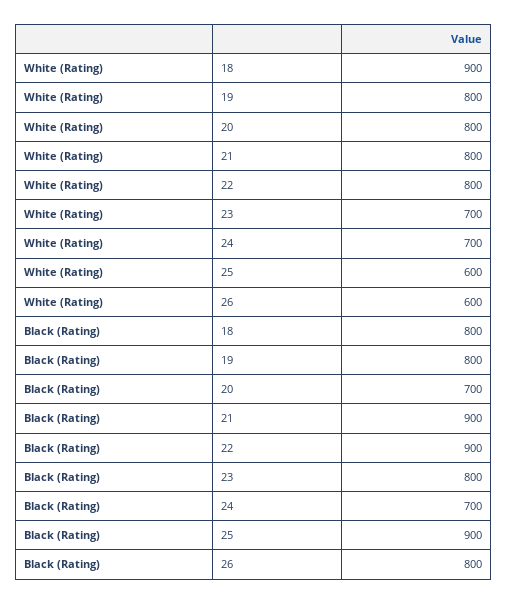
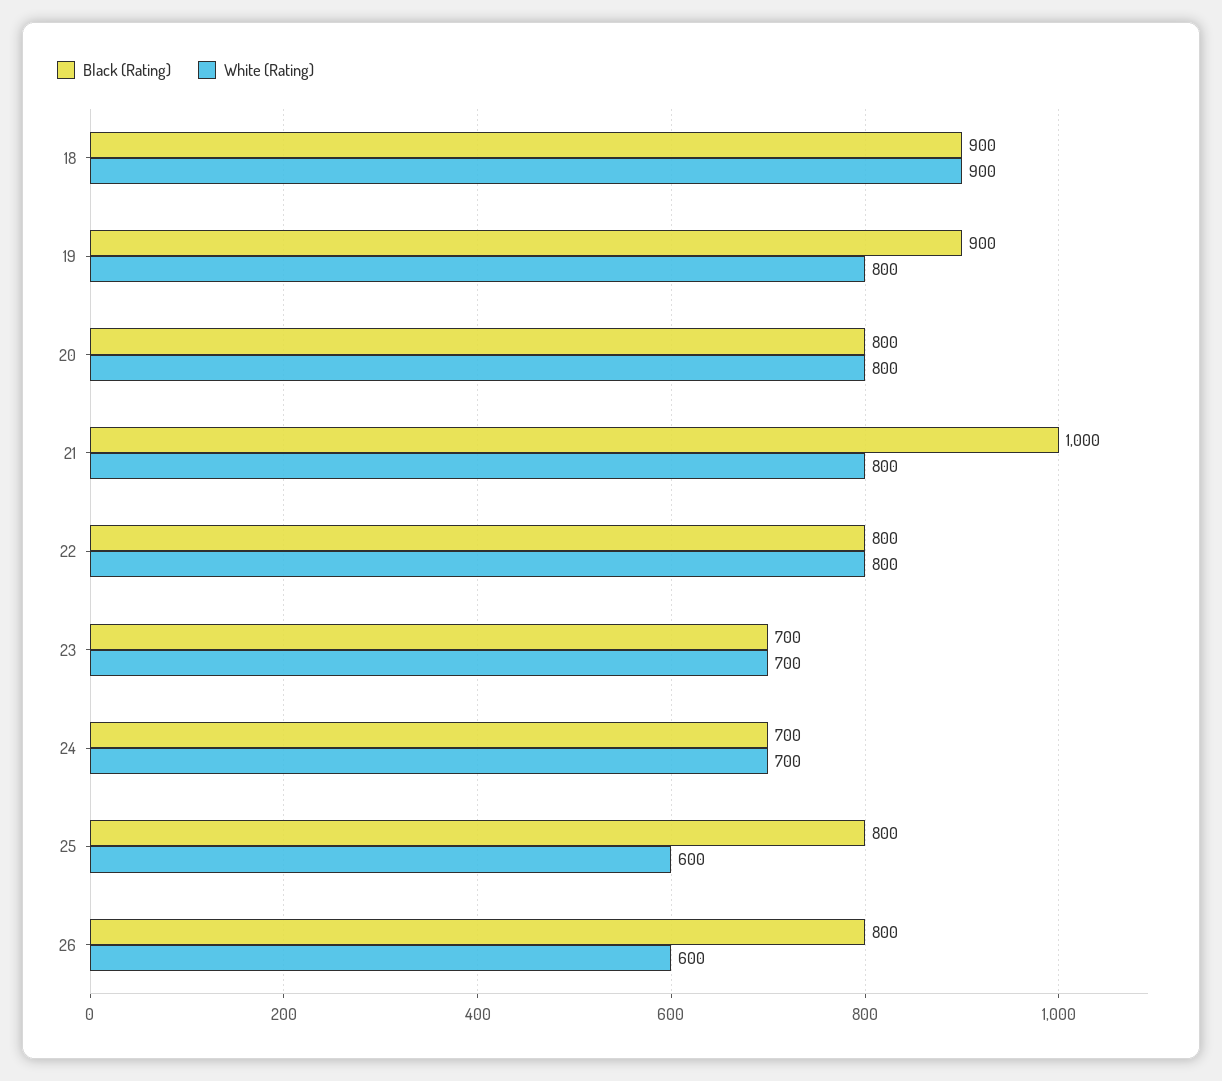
  {
    "White (Rating)": {
      "18": 900,
      "19": 800,
      "20": 800,
      "21": 800,
      "22": 800,
      "23": 700,
      "24": 700,
      "25": 600,
      "26": 600
    },
    "Black (Rating)": {
-     "18": 800,
+     "18": 900,
-     "19": 800,
+     "19": 900,
-     "20": 700,
+     "20": 800,
-     "21": 900,
+     "21": 1000,
-     "22": 900,
+     "22": 800,
-     "23": 800,
+     "23": 700,
      "24": 700,
-     "25": 900,
+     "25": 800,
      "26": 800
    }
  }

